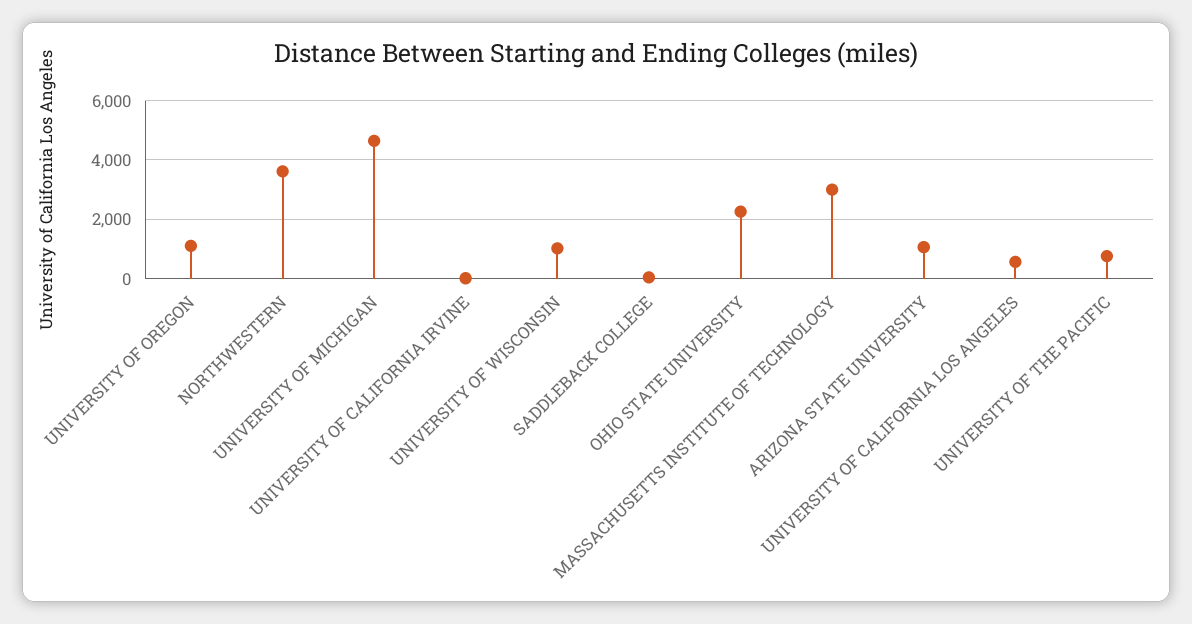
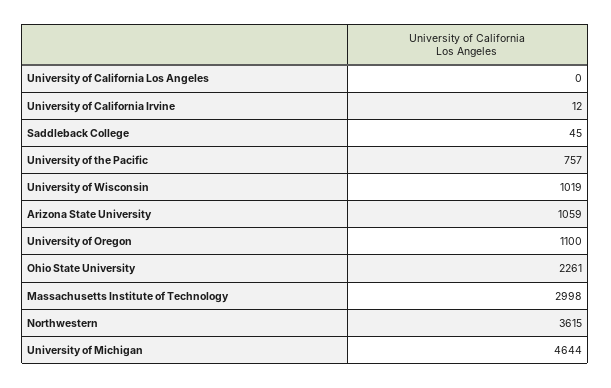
  {
    "UNIVERSITY OF OREGON": 1100,
    "NORTHWESTERN": 3615,
    "UNIVERSITY OF MICHIGAN": 4644,
    "UNIVERSITY OF CALIFORNIA IRVINE": 12,
    "UNIVERSITY OF WISCONSIN": 1019,
    "SADDLEBACK COLLEGE": 45,
    "OHIO STATE UNIVERSITY": 2261,
    "MASSACHUSETTS INSTITUTE OF TECHNOLOGY": 2998,
    "ARIZONA STATE UNIVERSITY": 1059,
-   "UNIVERSITY OF CALIFORNIA LOS ANGELES": 500,
+   "UNIVERSITY OF CALIFORNIA LOS ANGELES": 0,
    "UNIVERSITY OF THE PACIFIC": 757
  }

